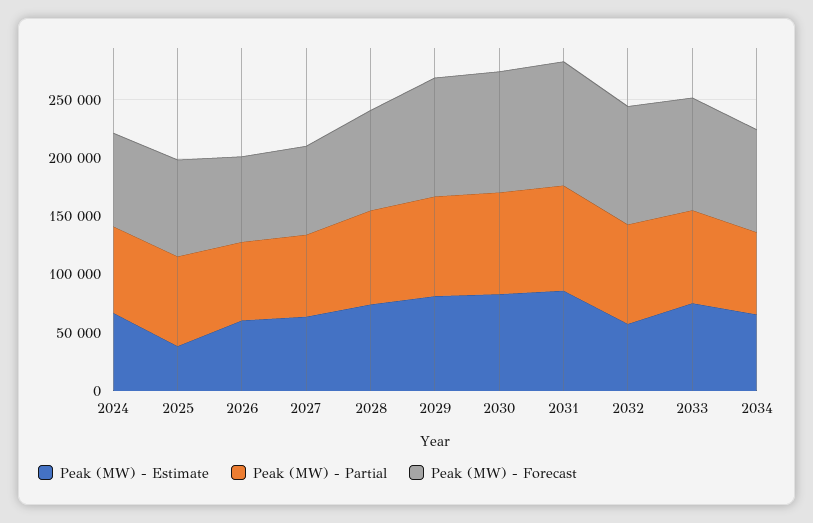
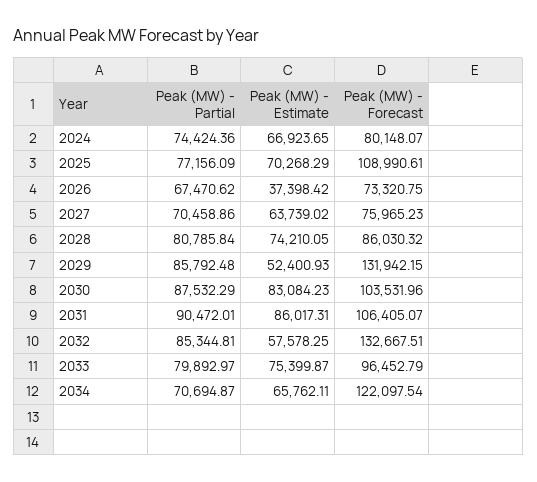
  {
    "Peak (MW) - Estimate": {
      "2024": 66923.65,
-     "2025": 40000,
+     "2025": 70268.29,
-     "2026": 60000,
+     "2026": 37398.42,
      "2027": 63739.02,
      "2028": 74210.05,
-     "2029": 80000,
+     "2029": 52400.93,
      "2030": 83084.23,
      "2031": 86017.31,
      "2032": 57578.25,
      "2033": 75399.87,
      "2034": 65762.11
    },
    "Peak (MW) - Partial": {
      "2024": 74424.36,
      "2025": 77156.09,
      "2026": 67470.62,
      "2027": 70458.86,
      "2028": 80785.84,
      "2029": 85792.48,
      "2030": 87532.29,
      "2031": 90472.01,
      "2032": 85344.81,
      "2033": 79892.97,
      "2034": 70694.87
    },
    "Peak (MW) - Forecast": {
      "2024": 80148.07,
-     "2025": 80000,
+     "2025": 108990.61,
      "2026": 73320.75,
      "2027": 75965.23,
      "2028": 86030.32,
-     "2029": 100000,
+     "2029": 131942.15,
      "2030": 103531.96,
      "2031": 106405.07,
-     "2032": 100000,
+     "2032": 132667.51,
      "2033": 96452.79,
-     "2034": 90000
+     "2034": 122097.54
    }
  }

